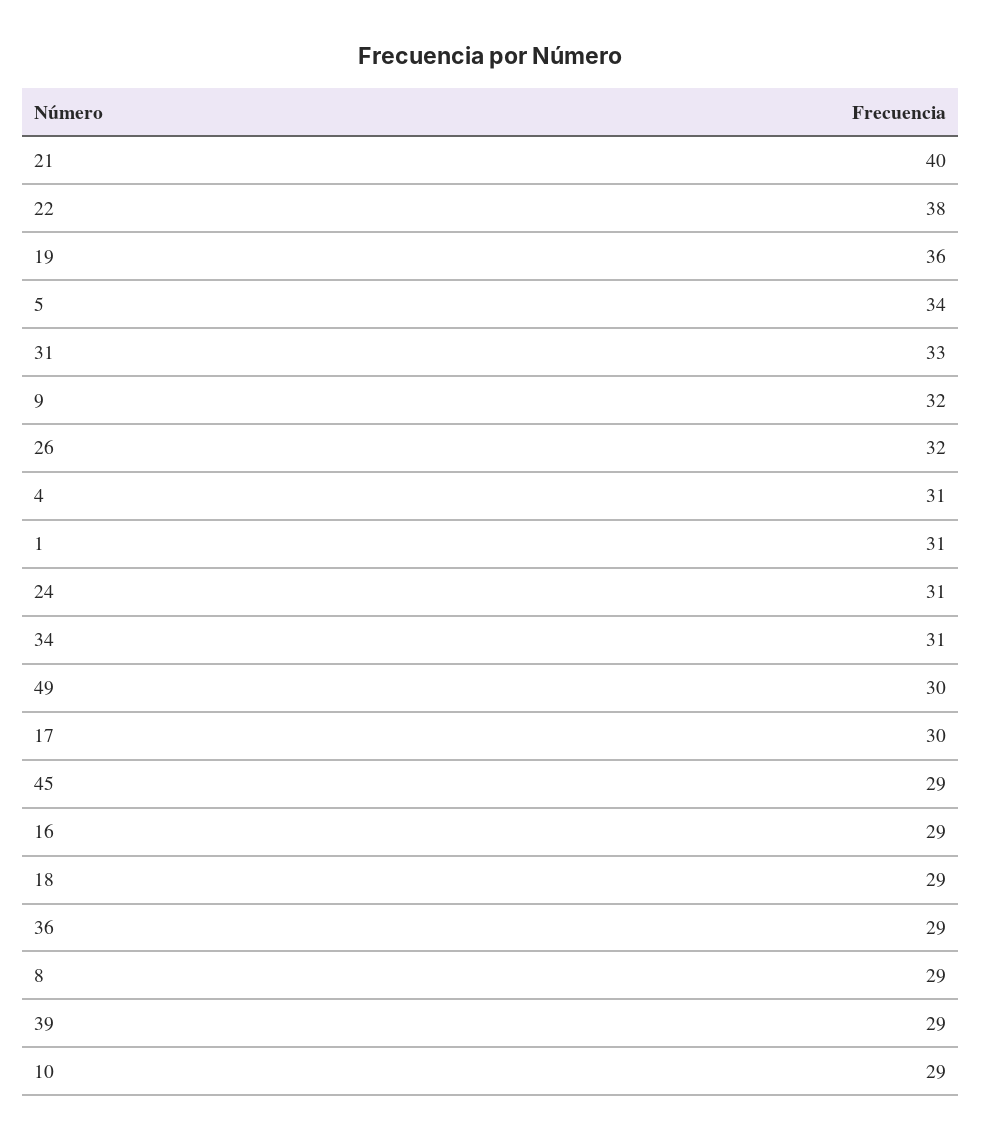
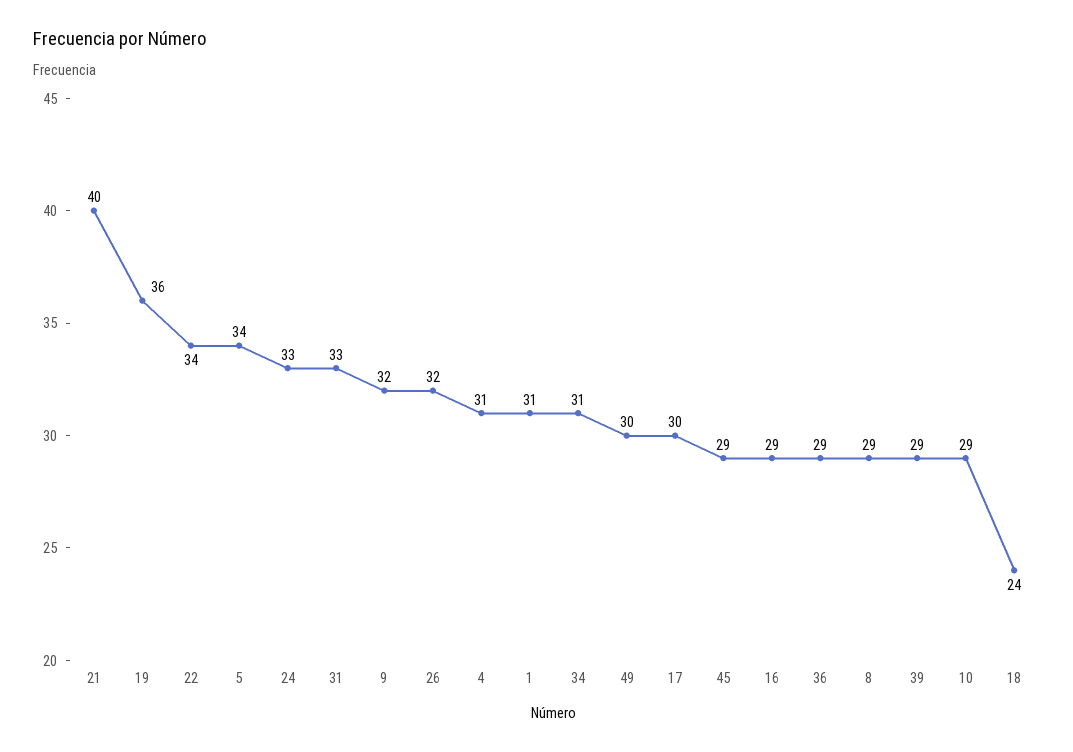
  {
    "21": 40,
-   "22": 38,
+   "22": 34,
    "19": 36,
    "5": 34,
    "31": 33,
    "9": 32,
    "26": 32,
    "4": 31,
    "1": 31,
-   "24": 31,
+   "24": 33,
    "34": 31,
    "49": 30,
    "17": 30,
    "45": 29,
    "16": 29,
-   "18": 29,
+   "18": 24,
    "36": 29,
    "8": 29,
    "39": 29,
    "10": 29
  }

